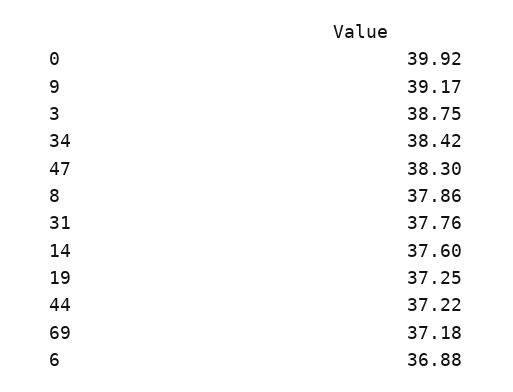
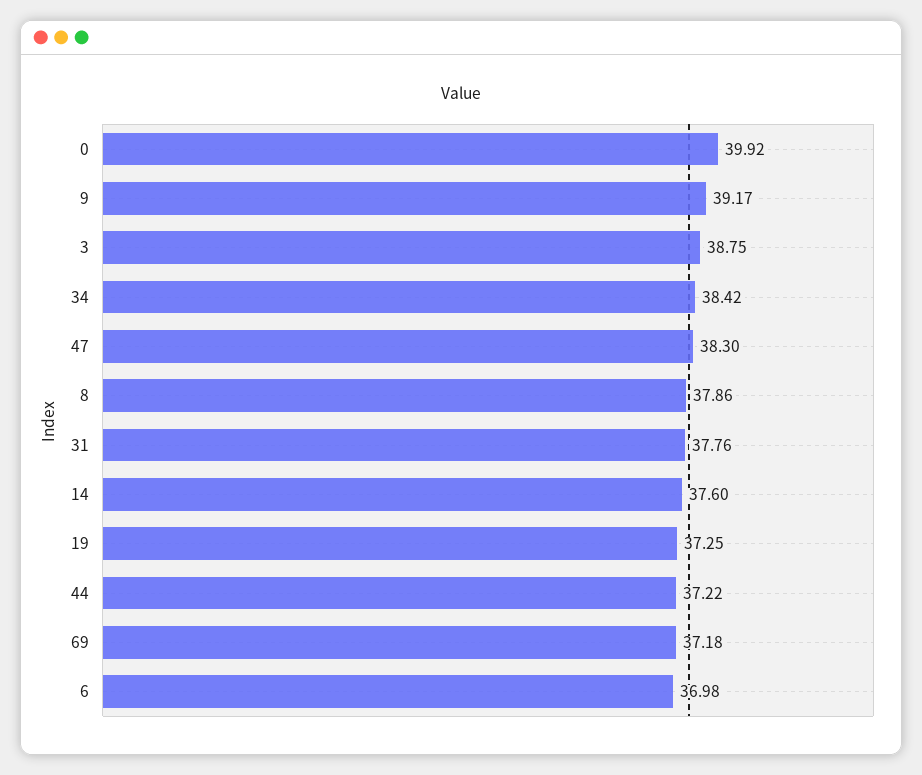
  {
    "0": 39.92,
    "9": 39.17,
    "3": 38.75,
    "34": 38.42,
    "47": 38.3,
    "8": 37.86,
    "31": 37.76,
    "14": 37.6,
    "19": 37.25,
    "44": 37.22,
    "69": 37.18,
-   "6": 36.88
+   "6": 36.98
  }

